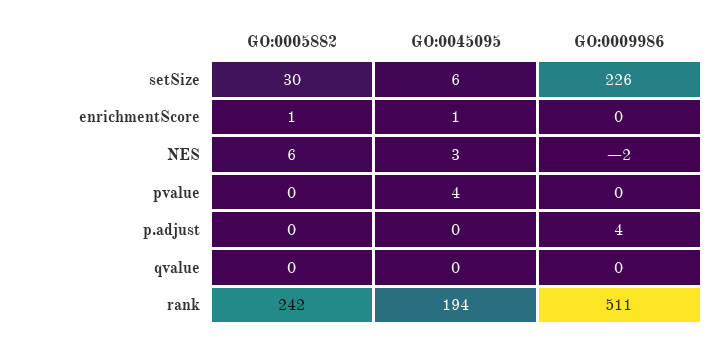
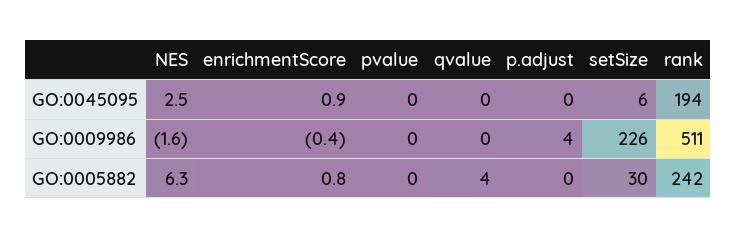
  {
    "GO:0005882": {
      "setSize": 30,
      "enrichmentScore": 0.8,
      "NES": 6.3,
      "pvalue": 0,
      "p.adjust": 0,
-     "qvalue": 0,
+     "qvalue": 4,
      "rank": 242
    },
    "GO:0045095": {
      "setSize": 6,
      "enrichmentScore": 0.9,
      "NES": 2.5,
-     "pvalue": 4,
+     "pvalue": 0,
      "p.adjust": 0,
      "qvalue": 0,
      "rank": 194
    },
    "GO:0009986": {
      "setSize": 226,
      "enrichmentScore": -0.4,
      "NES": -1.6,
      "pvalue": 0,
      "p.adjust": 4,
      "qvalue": 0,
      "rank": 511
    }
  }

